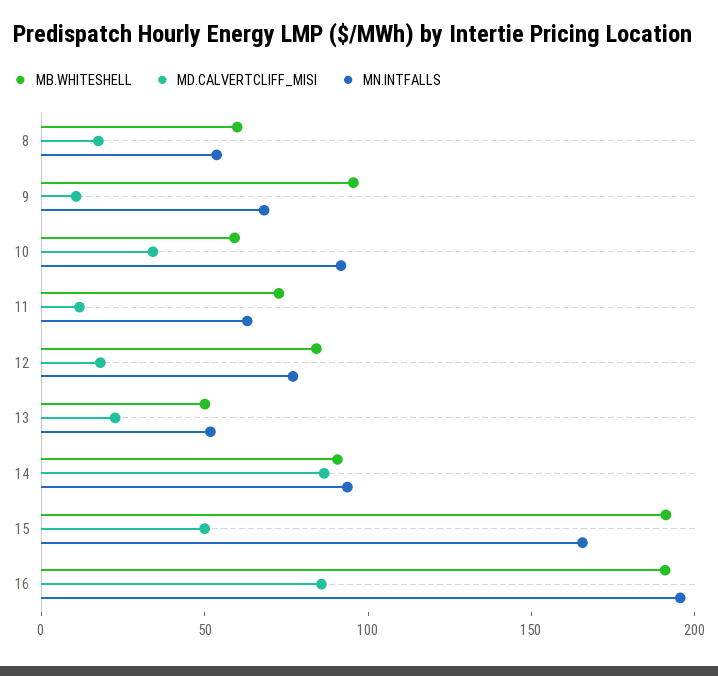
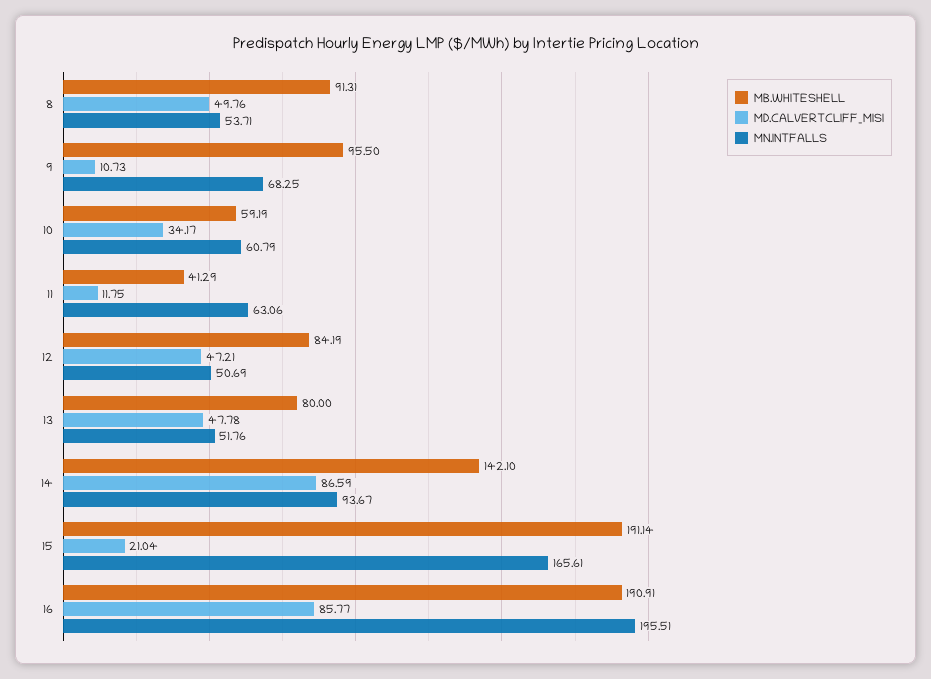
  {
    "MB.WHITESHELL": {
-     "8": 60,
+     "8": 91.31,
      "9": 95.5,
      "10": 59.19,
-     "11": 70,
+     "11": 41.29,
      "12": 84.19,
-     "13": 50,
+     "13": 80,
-     "14": 90,
+     "14": 142.1,
      "15": 191.14,
      "16": 190.91
    },
    "MD.CALVERTCLIFF_MISI": {
-     "8": 20,
+     "8": 49.76,
      "9": 10.73,
      "10": 34.17,
      "11": 11.75,
-     "12": 20,
+     "12": 47.21,
-     "13": 20,
+     "13": 47.78,
      "14": 86.59,
-     "15": 50,
+     "15": 21.04,
      "16": 85.77
    },
    "MN.INTFALLS": {
      "8": 53.71,
      "9": 68.25,
-     "10": 90,
+     "10": 60.79,
      "11": 63.06,
-     "12": 80,
+     "12": 50.69,
      "13": 51.76,
      "14": 93.67,
      "15": 165.61,
      "16": 195.51
    }
  }

